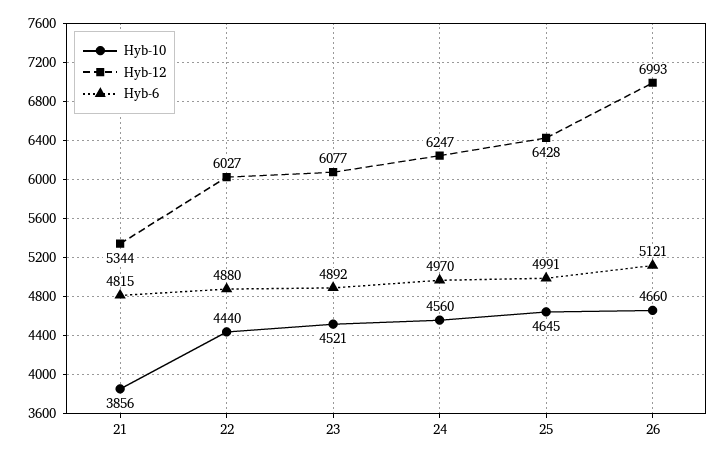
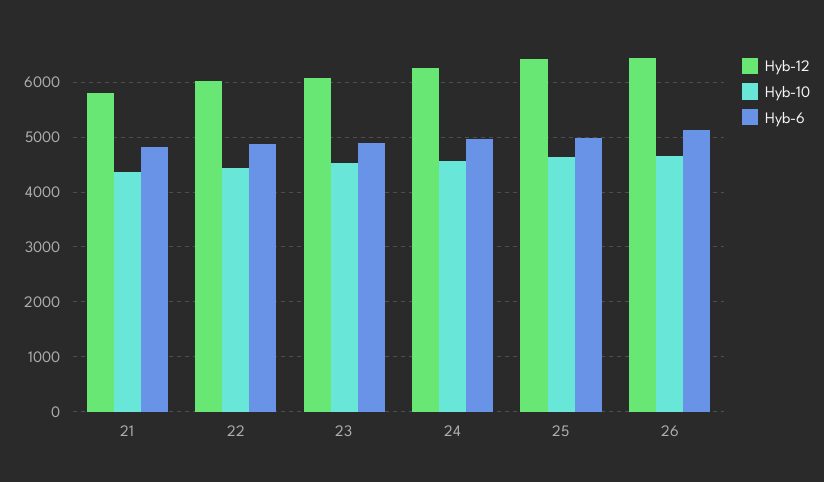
  {
    "Hyb-10": {
-     "21": 3856,
+     "21": 4400,
      "22": 4440,
      "23": 4521,
      "24": 4560,
      "25": 4645,
      "26": 4660
    },
    "Hyb-12": {
-     "21": 5344,
+     "21": 5800,
      "22": 6027,
      "23": 6077,
      "24": 6247,
      "25": 6428,
-     "26": 6993
+     "26": 6400
    },
    "Hyb-6": {
      "21": 4815,
      "22": 4880,
      "23": 4892,
      "24": 4970,
      "25": 4991,
      "26": 5121
    }
  }

